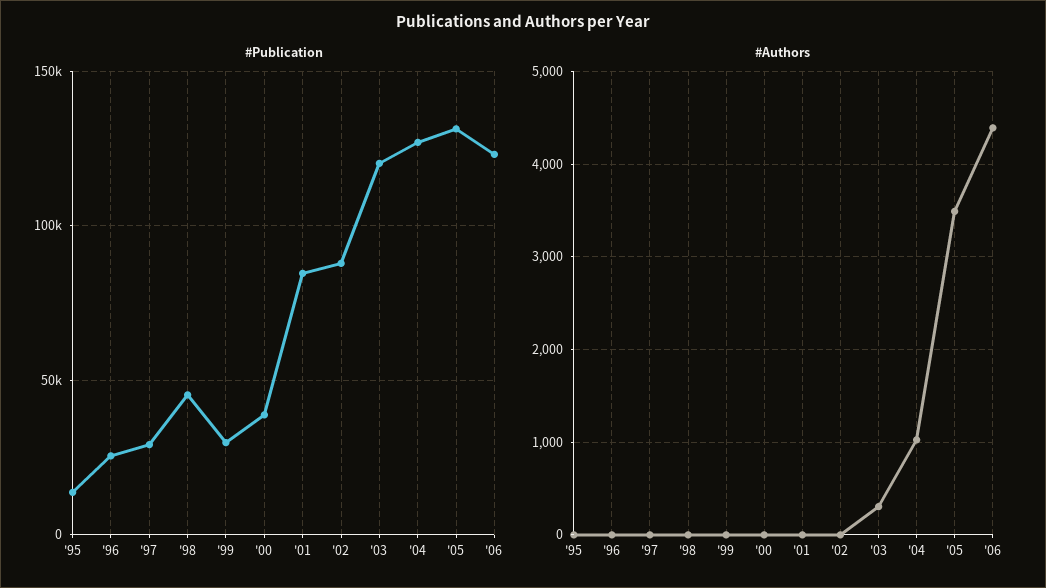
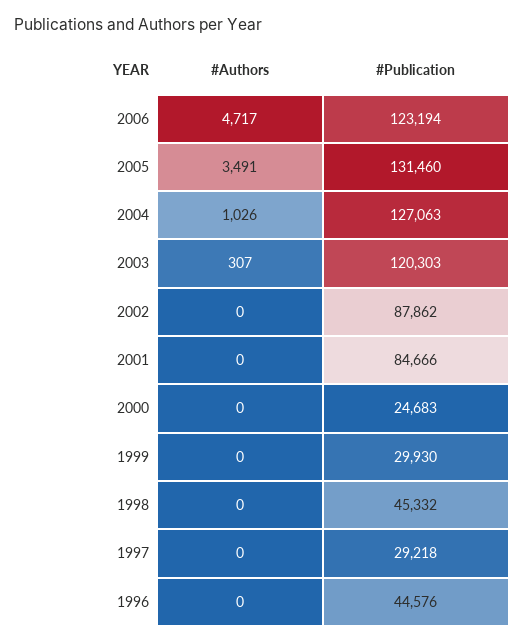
  {
    "#Publication": {
-     "'95": 15000,
-     "'96": 25000,
+     "'96": 44576,
      "'97": 29218,
      "'98": 45332,
      "'99": 29930,
-     "'00": 40000,
+     "'00": 24683,
      "'01": 84666,
      "'02": 87862,
      "'03": 120303,
      "'04": 127063,
      "'05": 131460,
      "'06": 123194
    },
    "#Authors": {
-     "'95": 0,
      "'96": 0,
      "'97": 0,
      "'98": 0,
      "'99": 0,
      "'00": 0,
      "'01": 0,
      "'02": 0,
      "'03": 307,
      "'04": 1026,
      "'05": 3491,
-     "'06": 4400
+     "'06": 4717
    }
  }

